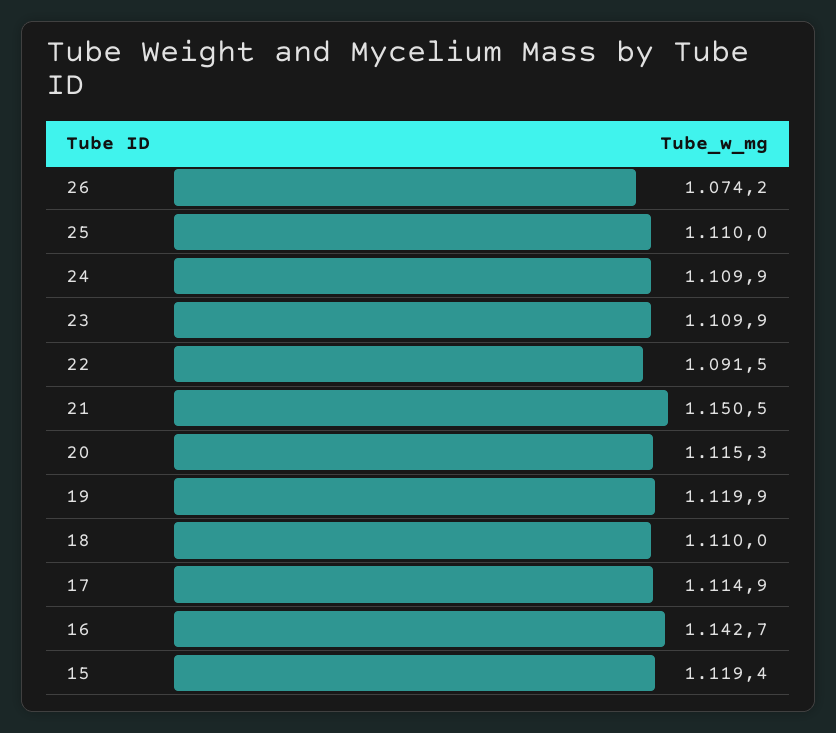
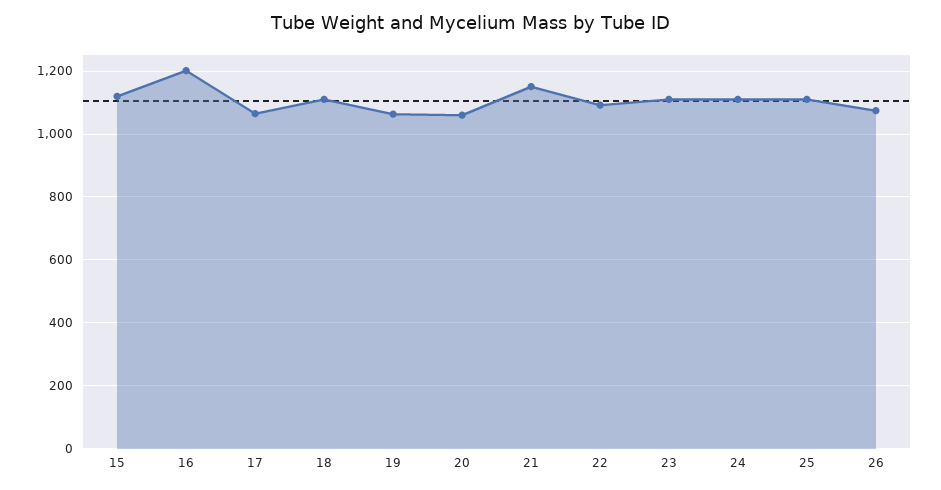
  {
    "26": 1074.2,
    "25": 1110,
    "24": 1109.9,
    "23": 1109.9,
    "22": 1091.5,
    "21": 1150.5,
-   "20": 1115.3,
+   "20": 1060,
-   "19": 1119.9,
+   "19": 1060,
    "18": 1110,
-   "17": 1114.9,
+   "17": 1060,
-   "16": 1142.7,
+   "16": 1200,
    "15": 1119.4
  }

